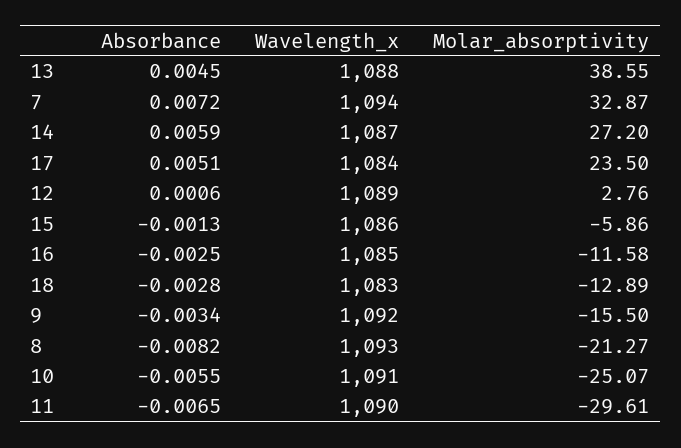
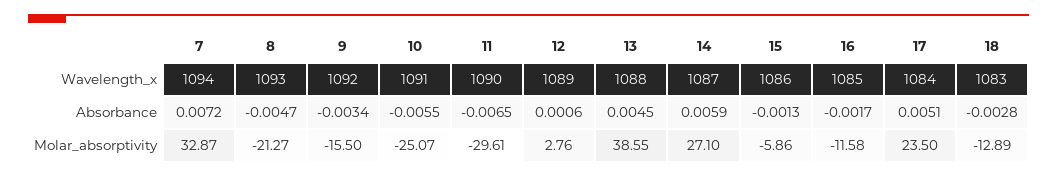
  {
    "Absorbance": {
      "13": 0.0045,
      "7": 0.0072,
      "14": 0.0059,
      "17": 0.0051,
      "12": 0.0006,
      "15": -0.0013,
-     "16": -0.0025,
+     "16": -0.0017,
      "18": -0.0028,
      "9": -0.0034,
-     "8": -0.0082,
+     "8": -0.0047,
      "10": -0.0055,
      "11": -0.0065
    },
    "Wavelength_x": {
      "13": 1088,
      "7": 1094,
      "14": 1087,
      "17": 1084,
      "12": 1089,
      "15": 1086,
      "16": 1085,
      "18": 1083,
      "9": 1092,
      "8": 1093,
      "10": 1091,
      "11": 1090
    },
    "Molar_absorptivity": {
      "13": 38.55,
      "7": 32.87,
-     "14": 27.2,
+     "14": 27.1,
      "17": 23.5,
      "12": 2.76,
      "15": -5.86,
      "16": -11.58,
      "18": -12.89,
      "9": -15.5,
      "8": -21.27,
      "10": -25.07,
      "11": -29.61
    }
  }

